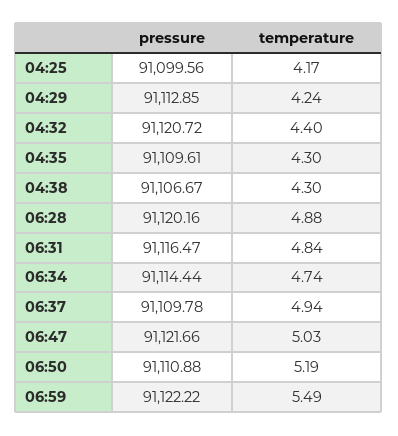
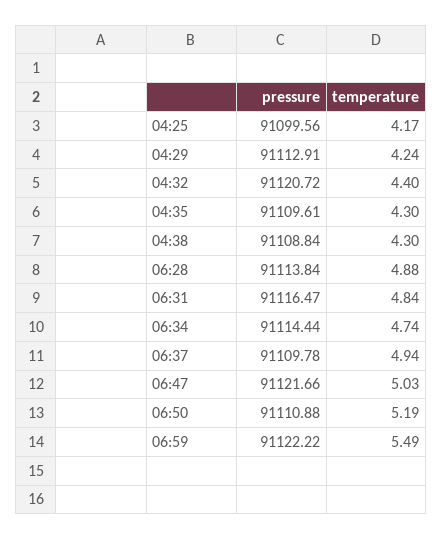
  {
    "pressure": {
      "04:25": 91099.56,
-     "04:29": 91112.85,
+     "04:29": 91112.91,
      "04:32": 91120.72,
      "04:35": 91109.61,
-     "04:38": 91106.67,
+     "04:38": 91108.84,
-     "06:28": 91120.16,
+     "06:28": 91113.84,
      "06:31": 91116.47,
      "06:34": 91114.44,
      "06:37": 91109.78,
      "06:47": 91121.66,
      "06:50": 91110.88,
      "06:59": 91122.22
    },
    "temperature": {
      "04:25": 4.17,
      "04:29": 4.24,
      "04:32": 4.4,
      "04:35": 4.3,
      "04:38": 4.3,
      "06:28": 4.88,
      "06:31": 4.84,
      "06:34": 4.74,
      "06:37": 4.94,
      "06:47": 5.03,
      "06:50": 5.19,
      "06:59": 5.49
    }
  }

